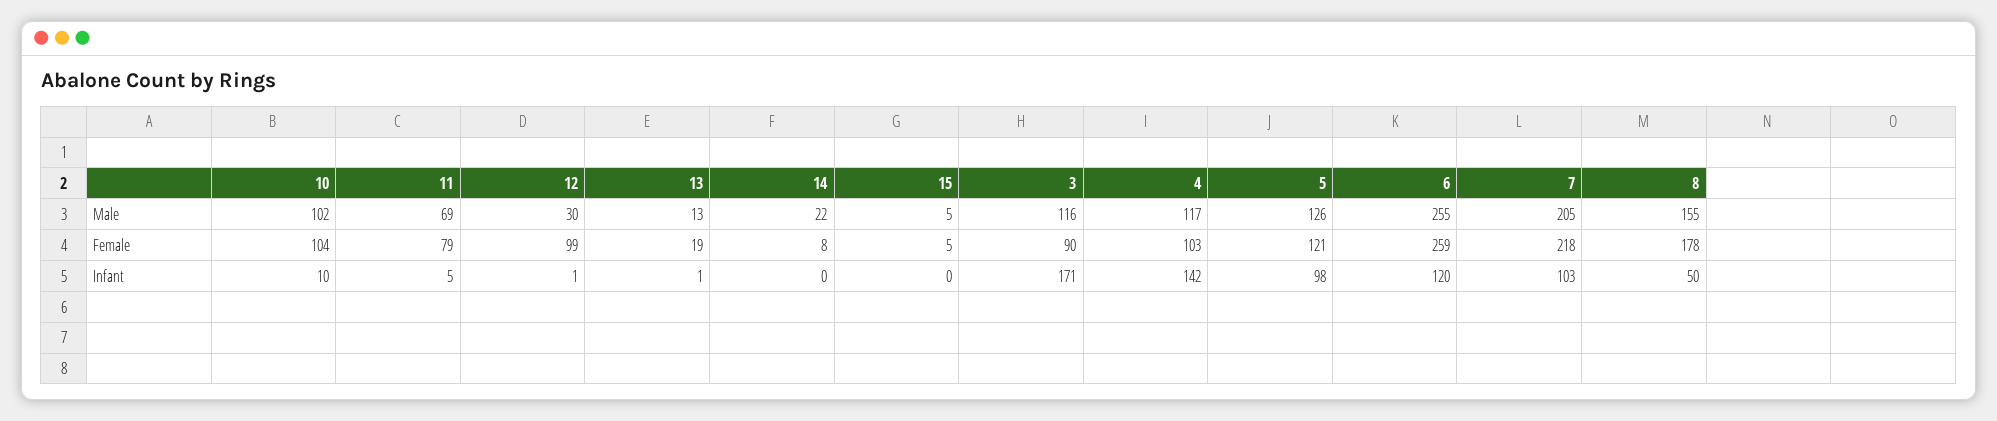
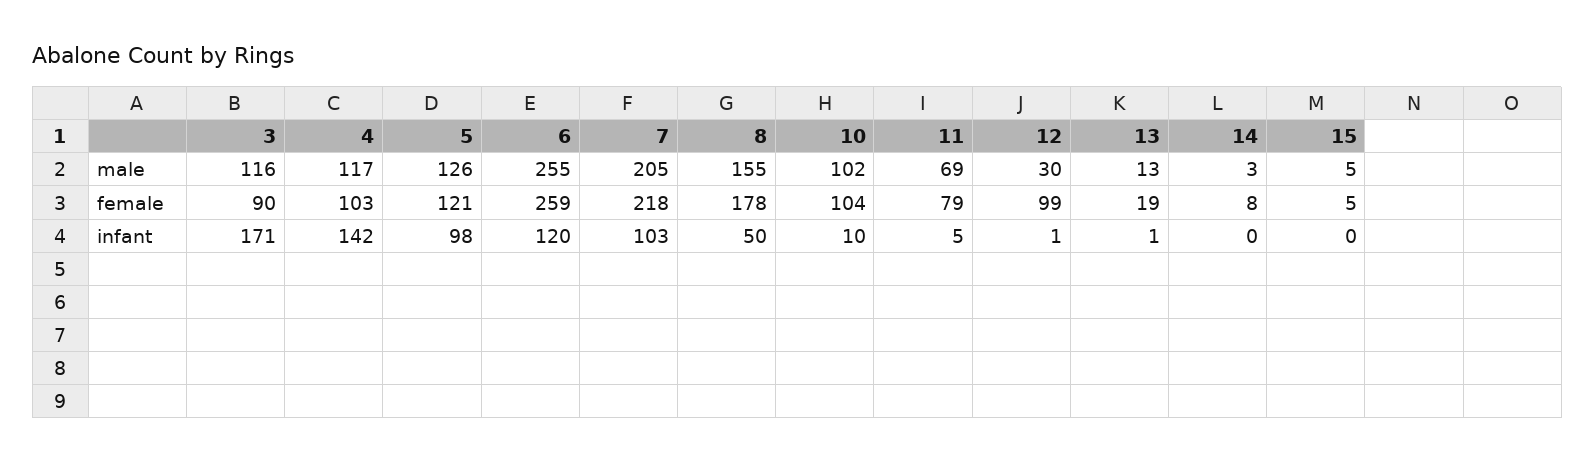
  {
    "10": {
      "Male": 102,
      "Female": 104,
      "Infant": 10
    },
    "11": {
      "Male": 69,
      "Female": 79,
      "Infant": 5
    },
    "12": {
      "Male": 30,
      "Female": 99,
      "Infant": 1
    },
    "13": {
      "Male": 13,
      "Female": 19,
      "Infant": 1
    },
    "14": {
-     "Male": 22,
+     "Male": 3,
      "Female": 8,
      "Infant": 0
    },
    "15": {
      "Male": 5,
      "Female": 5,
      "Infant": 0
    },
    "3": {
      "Male": 116,
      "Female": 90,
      "Infant": 171
    },
    "4": {
      "Male": 117,
      "Female": 103,
      "Infant": 142
    },
    "5": {
      "Male": 126,
      "Female": 121,
      "Infant": 98
    },
    "6": {
      "Male": 255,
      "Female": 259,
      "Infant": 120
    },
    "7": {
      "Male": 205,
      "Female": 218,
      "Infant": 103
    },
    "8": {
      "Male": 155,
      "Female": 178,
      "Infant": 50
    }
  }

